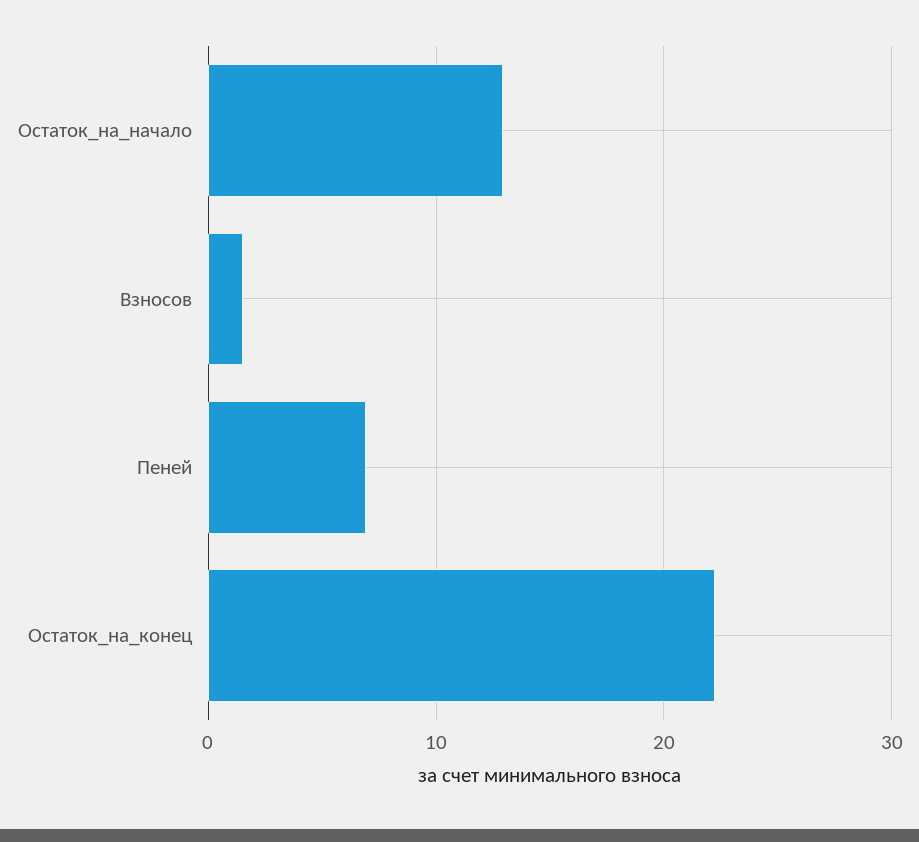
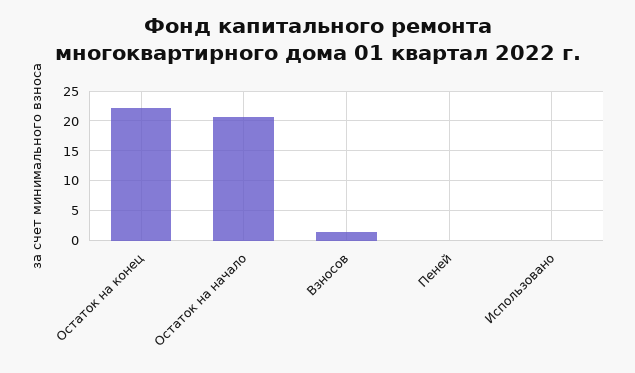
  {
-   "Остаток_на_начало": 13,
+   "Остаток_на_начало": 20,
    "Взносов": 2,
-   "Пеней": 7,
+   "Пеней": 0,
-   "Остаток_на_конец": 22
+   "Остаток_на_конец": 22,
+   "Использовано": 0
  }

